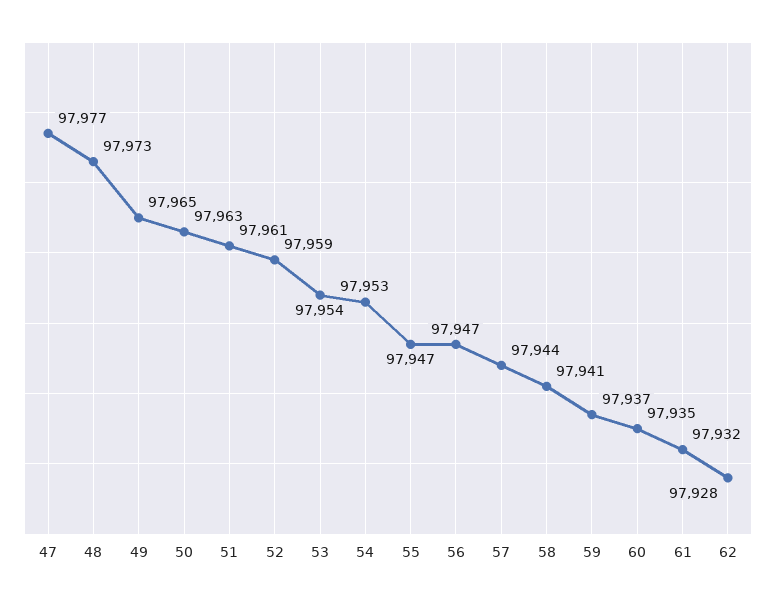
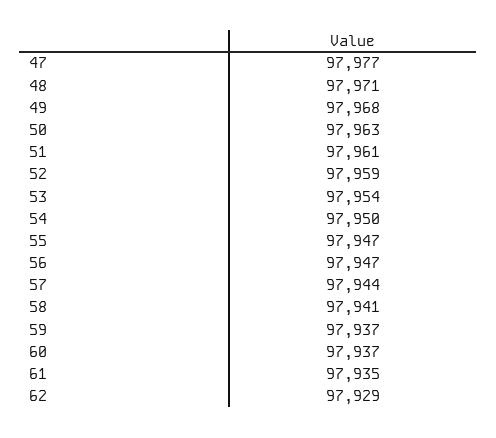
  {
    "47": 97977,
-   "48": 97973,
+   "48": 97971,
-   "49": 97965,
+   "49": 97968,
    "50": 97963,
    "51": 97961,
    "52": 97959,
    "53": 97954,
-   "54": 97953,
+   "54": 97950,
    "55": 97947,
    "56": 97947,
    "57": 97944,
    "58": 97941,
    "59": 97937,
-   "60": 97935,
+   "60": 97937,
-   "61": 97932,
+   "61": 97935,
-   "62": 97928
+   "62": 97929
  }

